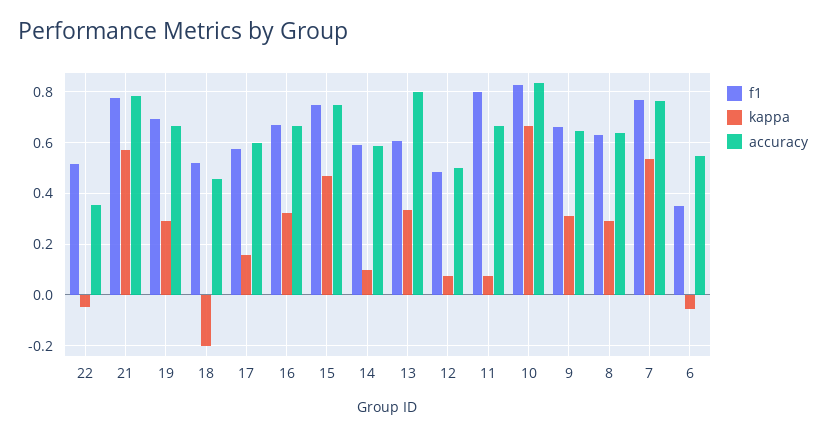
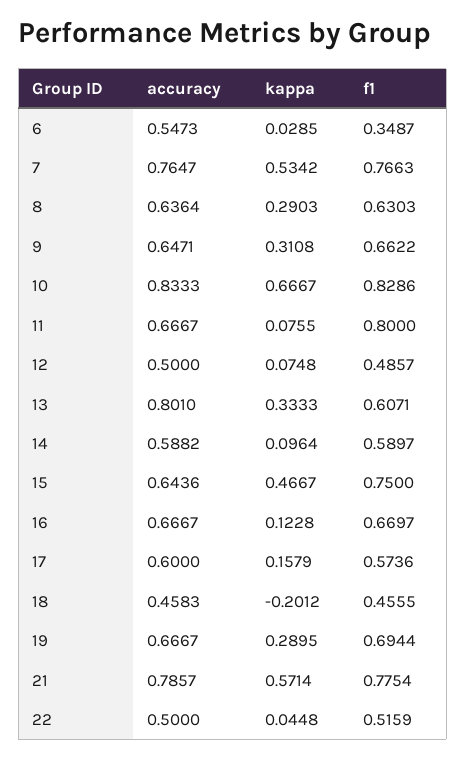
  {
    "f1": {
      "22": 0.5159,
      "21": 0.7754,
      "19": 0.6944,
-     "18": 0.525,
+     "18": 0.4555,
      "17": 0.5736,
      "16": 0.6697,
      "15": 0.75,
      "14": 0.5897,
      "13": 0.6071,
      "12": 0.4857,
      "11": 0.8,
      "10": 0.8286,
      "9": 0.6622,
      "8": 0.6303,
      "7": 0.7663,
      "6": 0.3487
    },
    "kappa": {
-     "22": -0.05,
+     "22": 0.0448,
      "21": 0.5714,
      "19": 0.2895,
      "18": -0.2012,
      "17": 0.1579,
-     "16": 0.325,
+     "16": 0.1228,
      "15": 0.4667,
      "14": 0.0964,
      "13": 0.3333,
      "12": 0.0748,
      "11": 0.0755,
      "10": 0.6667,
      "9": 0.3108,
      "8": 0.2903,
      "7": 0.5342,
-     "6": -0.05
+     "6": 0.0285
    },
    "accuracy": {
-     "22": 0.35,
+     "22": 0.5,
      "21": 0.7857,
      "19": 0.6667,
      "18": 0.4583,
      "17": 0.6,
      "16": 0.6667,
-     "15": 0.75,
+     "15": 0.6436,
      "14": 0.5882,
      "13": 0.801,
      "12": 0.5,
      "11": 0.6667,
      "10": 0.8333,
      "9": 0.6471,
      "8": 0.6364,
      "7": 0.7647,
      "6": 0.5473
    }
  }

